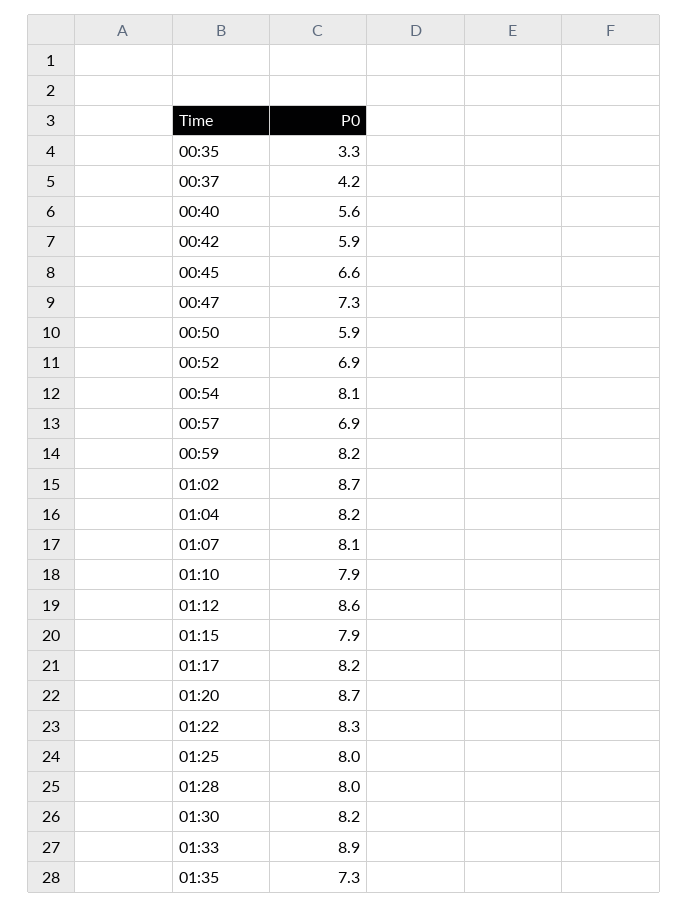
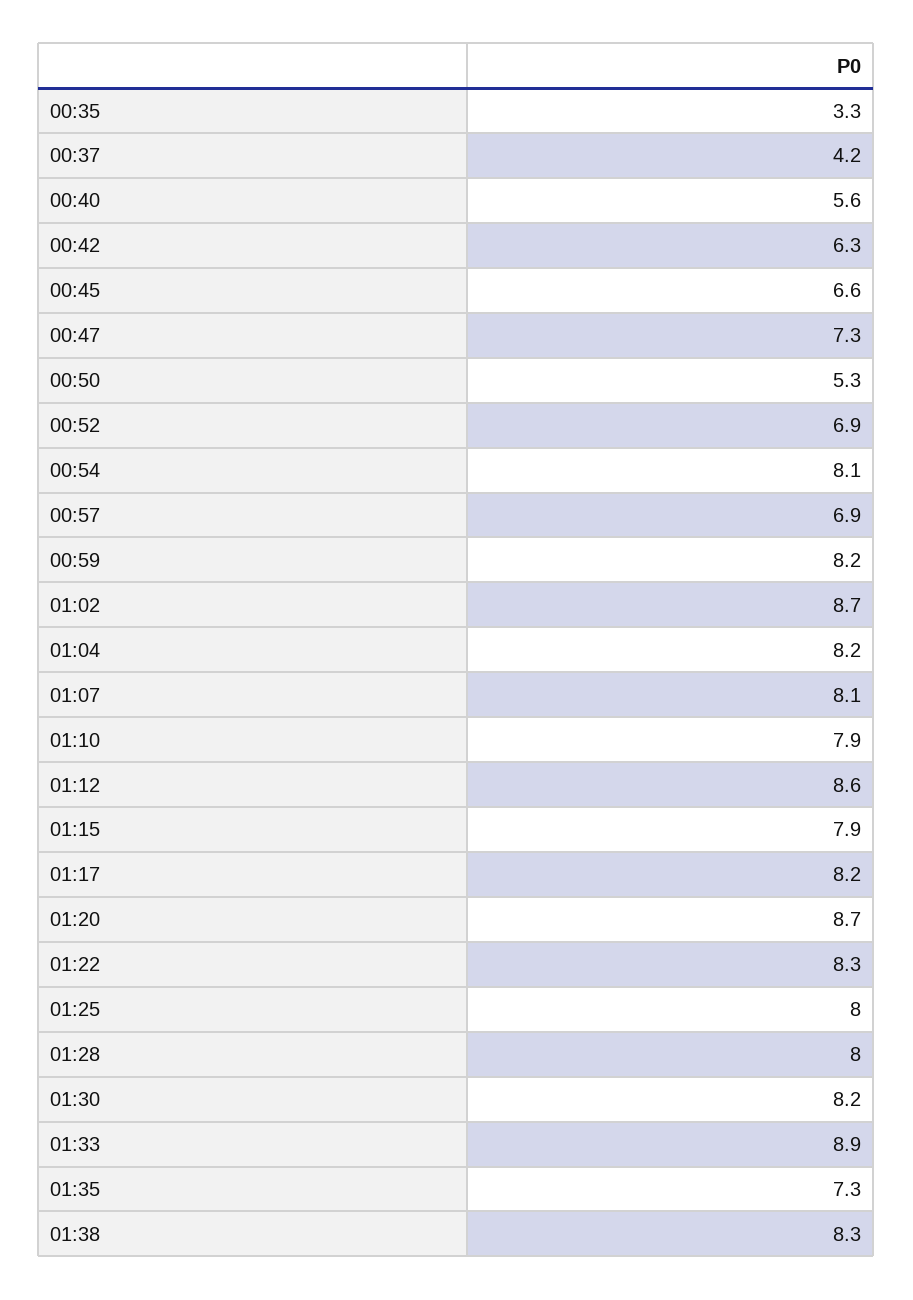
  {
    "00:35": 3.3,
    "00:37": 4.2,
    "00:40": 5.6,
-   "00:42": 5.9,
+   "00:42": 6.3,
    "00:45": 6.6,
    "00:47": 7.3,
-   "00:50": 5.9,
+   "00:50": 5.3,
    "00:52": 6.9,
    "00:54": 8.1,
    "00:57": 6.9,
    "00:59": 8.2,
    "01:02": 8.7,
    "01:04": 8.2,
    "01:07": 8.1,
    "01:10": 7.9,
    "01:12": 8.6,
    "01:15": 7.9,
    "01:17": 8.2,
    "01:20": 8.7,
    "01:22": 8.3,
    "01:25": 8,
    "01:28": 8,
    "01:30": 8.2,
    "01:33": 8.9,
-   "01:35": 7.3
+   "01:35": 7.3,
+   "01:38": 8.3
  }

